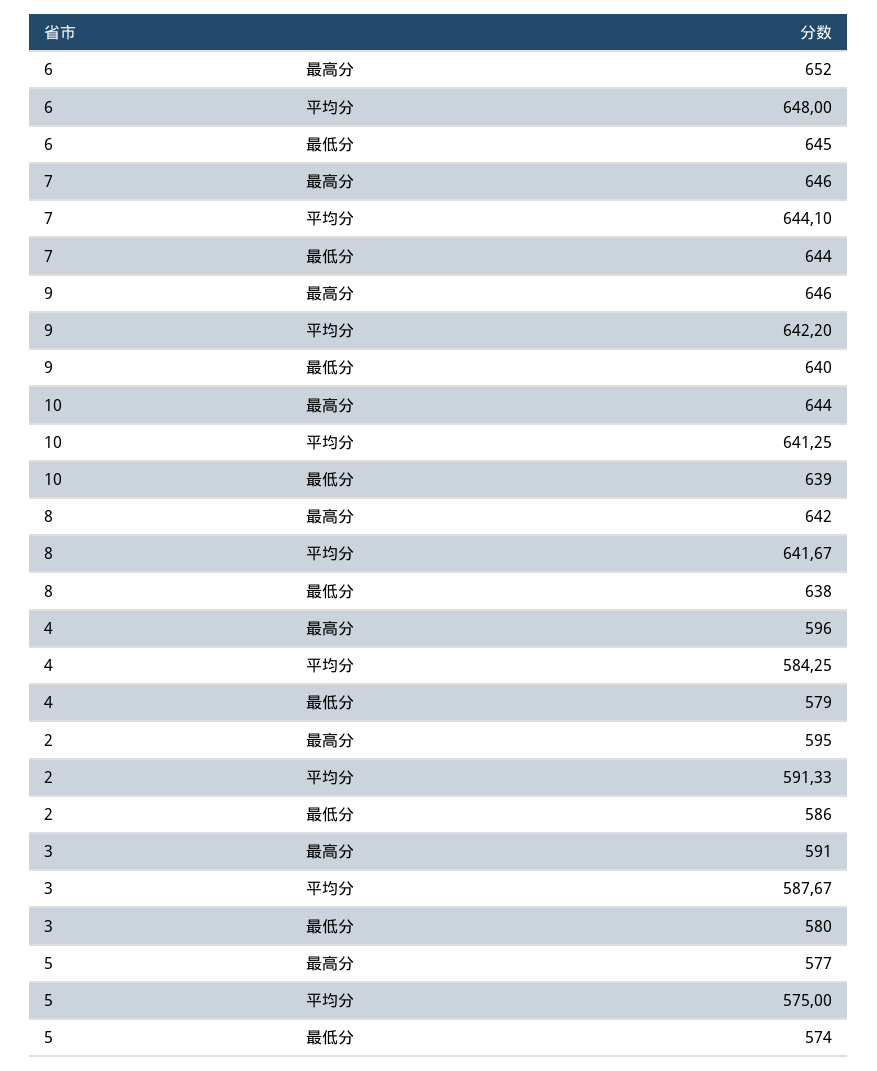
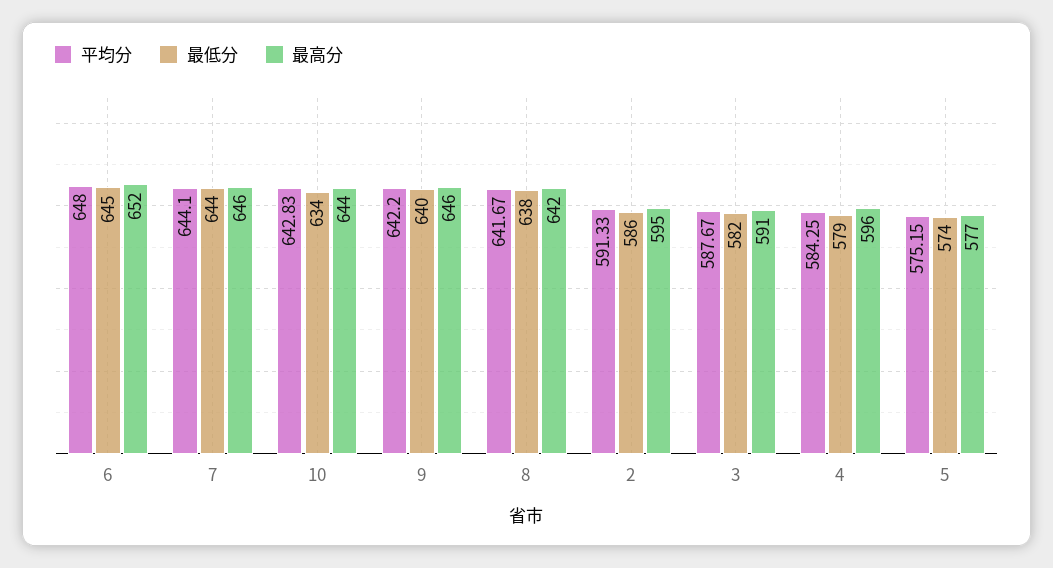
  {
    "最高分": {
      "6": 652,
      "7": 646,
      "9": 646,
      "10": 644,
      "8": 642,
      "4": 596,
      "2": 595,
      "3": 591,
      "5": 577
    },
    "平均分": {
      "6": 648,
      "7": 644.1,
      "9": 642.2,
-     "10": 641.25,
+     "10": 642.83,
      "8": 641.67,
      "4": 584.25,
      "2": 591.33,
      "3": 587.67,
-     "5": 575
+     "5": 575.15
    },
    "最低分": {
      "6": 645,
      "7": 644,
      "9": 640,
-     "10": 639,
+     "10": 634,
      "8": 638,
      "4": 579,
      "2": 586,
-     "3": 580,
+     "3": 582,
      "5": 574
    }
  }

